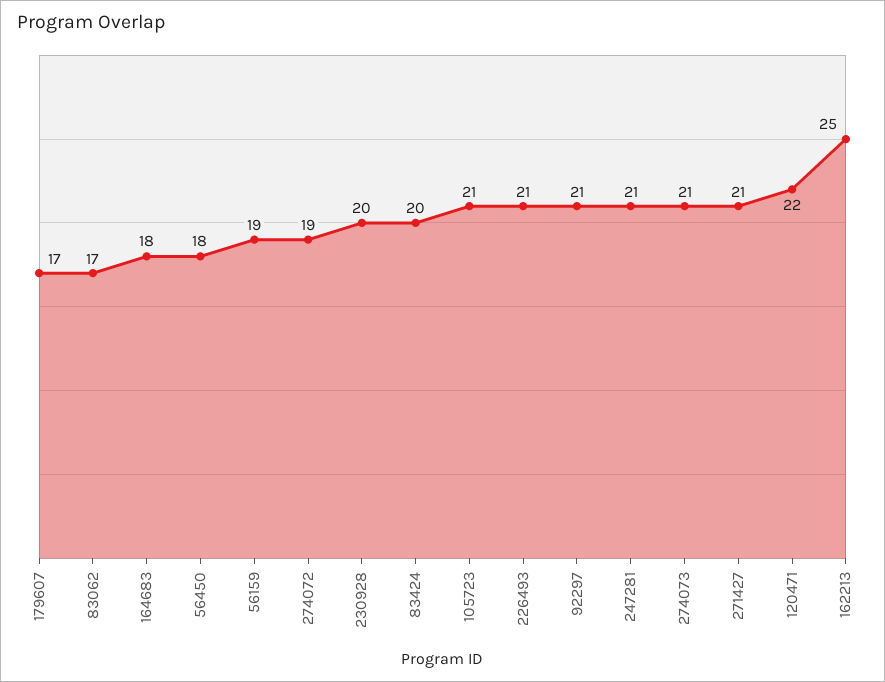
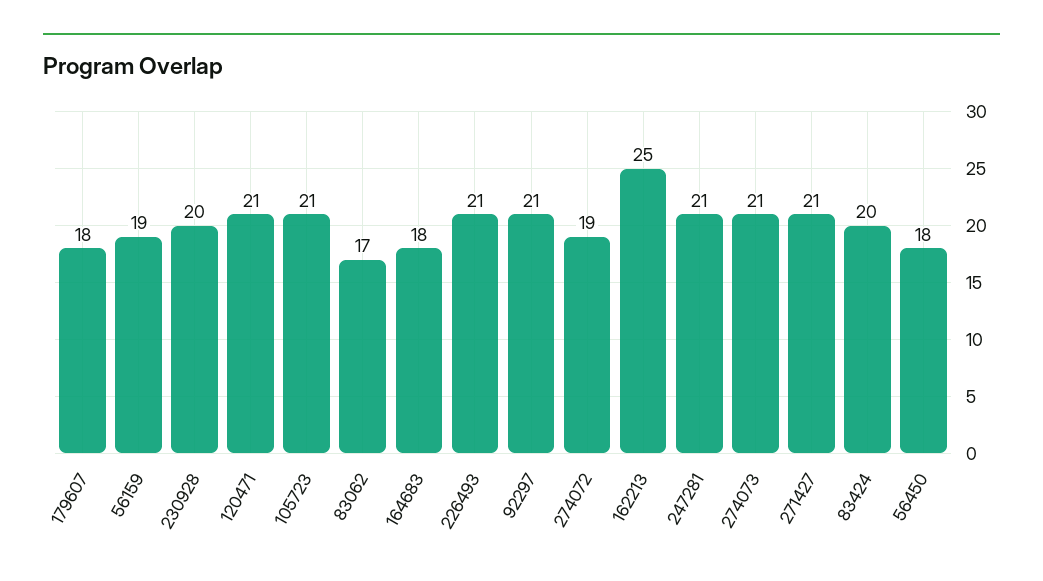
  {
-   "179607": 17,
+   "179607": 18,
    "83062": 17,
    "164683": 18,
    "56450": 18,
    "56159": 19,
    "274072": 19,
    "230928": 20,
    "83424": 20,
    "105723": 21,
    "226493": 21,
    "92297": 21,
    "247281": 21,
    "274073": 21,
    "271427": 21,
-   "120471": 22,
+   "120471": 21,
    "162213": 25
  }

